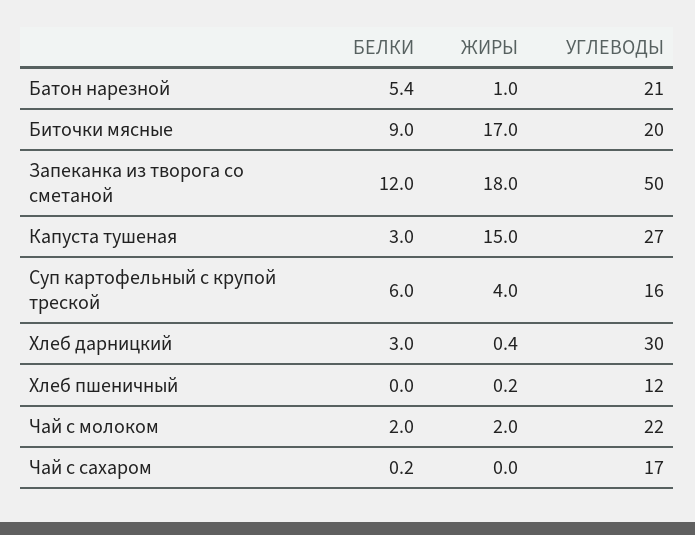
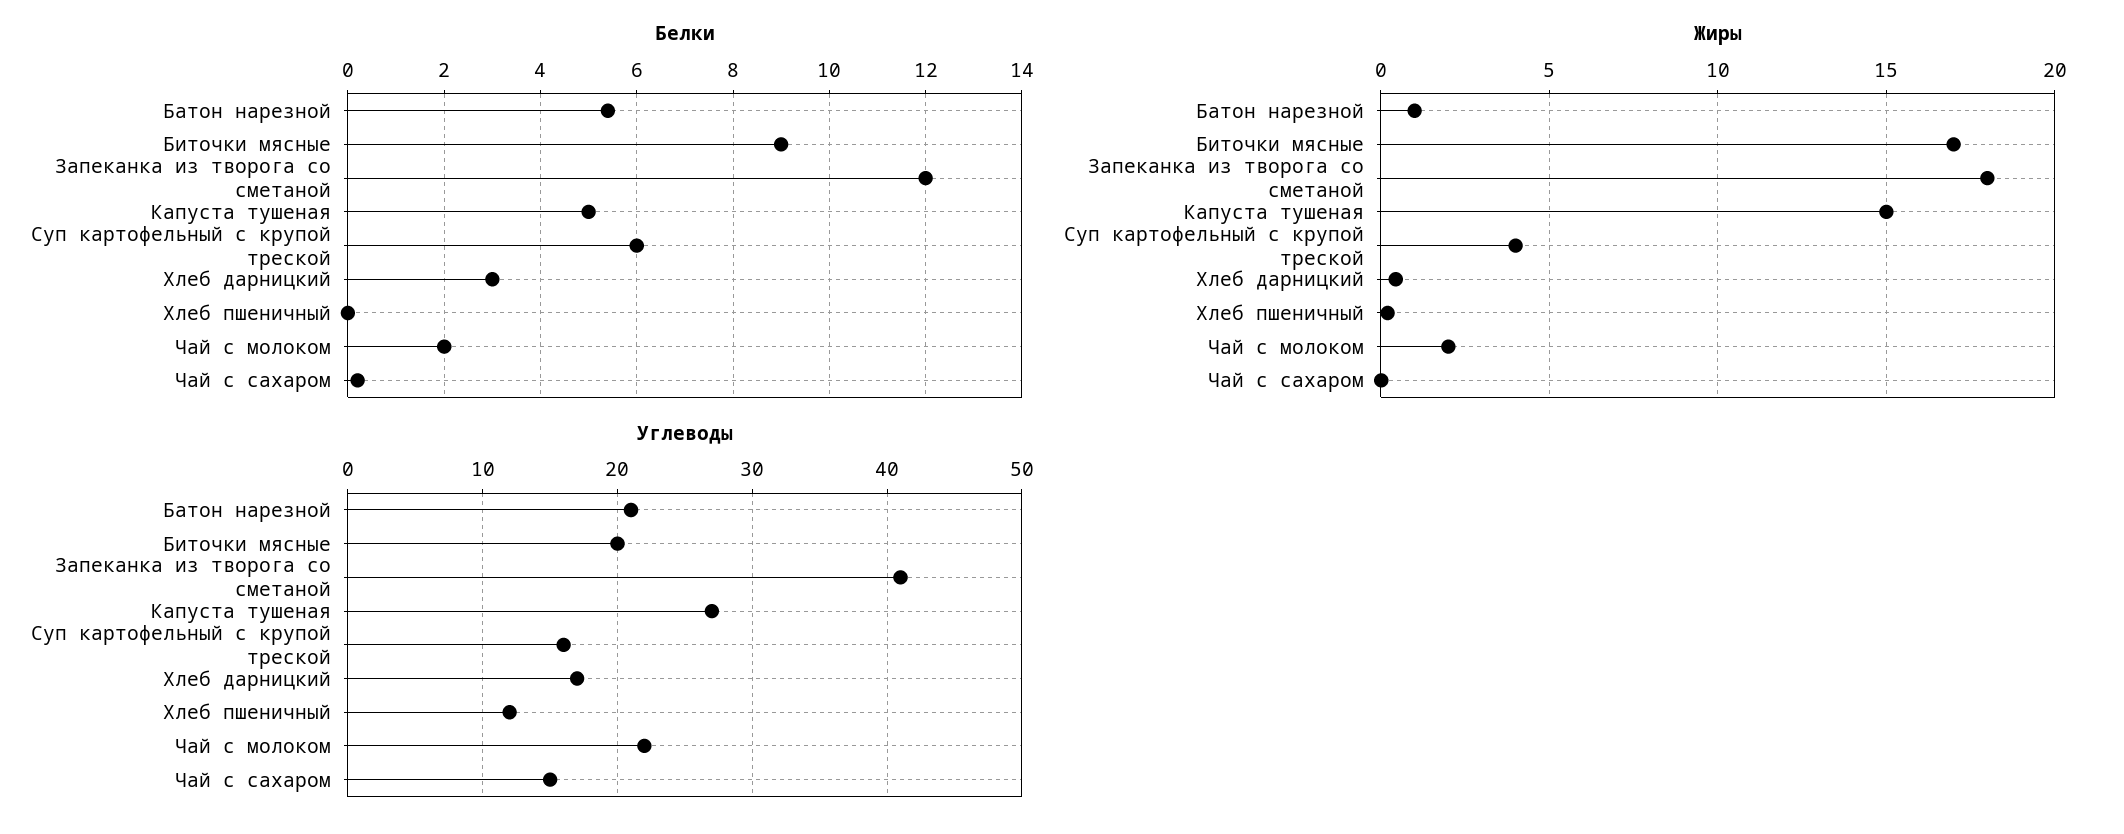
  {
    "БЕЛКИ": {
      "Батон нарезной": 5.4,
      "Биточки мясные": 9,
      "Запеканка из творога со сметаной": 12,
-     "Капуста тушеная": 3,
+     "Капуста тушеная": 5,
      "Суп картофельный с крупой треской": 6,
      "Хлеб дарницкий": 3,
      "Хлеб пшеничный": 0,
      "Чай с молоком": 2,
      "Чай с сахаром": 0.2
    },
    "ЖИРЫ": {
      "Батон нарезной": 1,
      "Биточки мясные": 17,
      "Запеканка из творога со сметаной": 18,
      "Капуста тушеная": 15,
      "Суп картофельный с крупой треской": 4,
      "Хлеб дарницкий": 0.4,
      "Хлеб пшеничный": 0.2,
      "Чай с молоком": 2,
      "Чай с сахаром": 0
    },
    "УГЛЕВОДЫ": {
      "Батон нарезной": 21,
      "Биточки мясные": 20,
-     "Запеканка из творога со сметаной": 50,
+     "Запеканка из творога со сметаной": 41,
      "Капуста тушеная": 27,
      "Суп картофельный с крупой треской": 16,
-     "Хлеб дарницкий": 30,
+     "Хлеб дарницкий": 17,
      "Хлеб пшеничный": 12,
      "Чай с молоком": 22,
-     "Чай с сахаром": 17
+     "Чай с сахаром": 15
    }
  }

